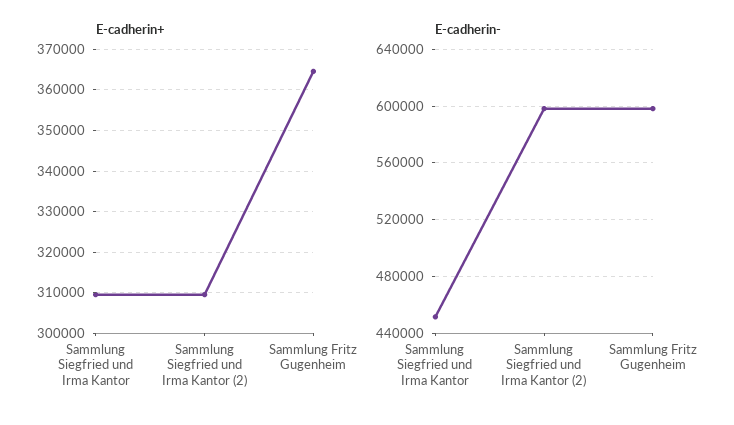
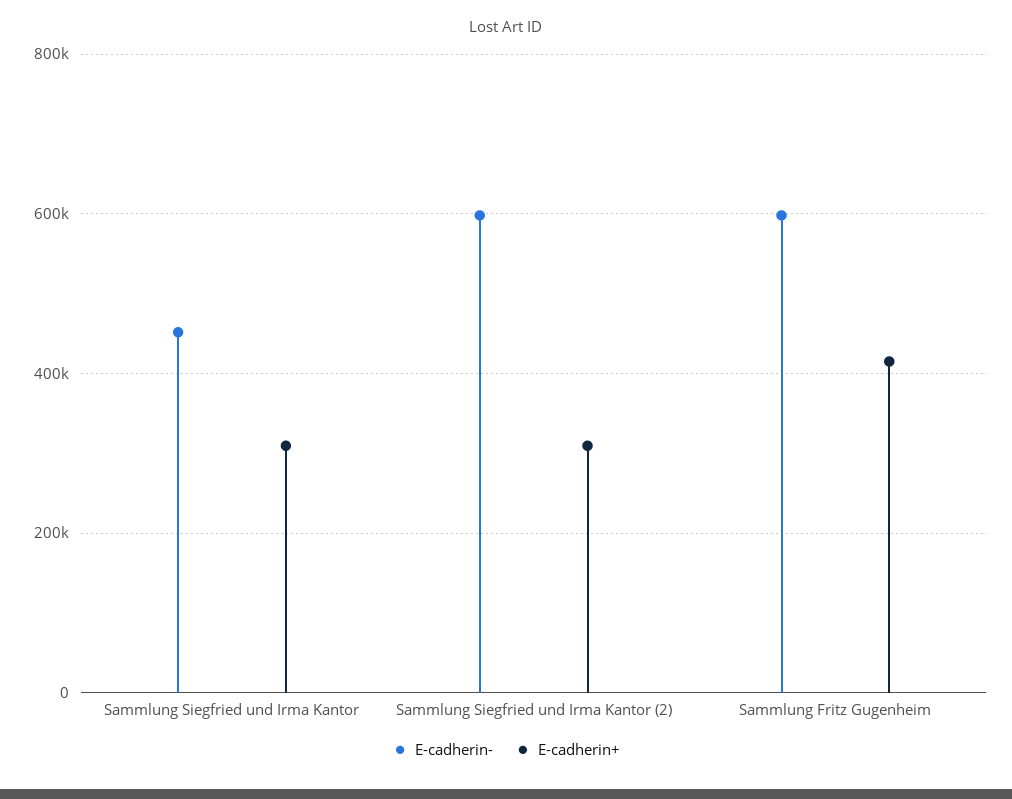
  {
    "E-cadherin+": {
      "Sammlung Siegfried und Irma Kantor": 310000,
      "Sammlung Siegfried und Irma Kantor (2)": 310000,
-     "Sammlung Fritz Gugenheim": 364000
+     "Sammlung Fritz Gugenheim": 420000
    },
    "E-cadherin-": {
      "Sammlung Siegfried und Irma Kantor": 450000,
      "Sammlung Siegfried und Irma Kantor (2)": 600000,
      "Sammlung Fritz Gugenheim": 600000
    }
  }

